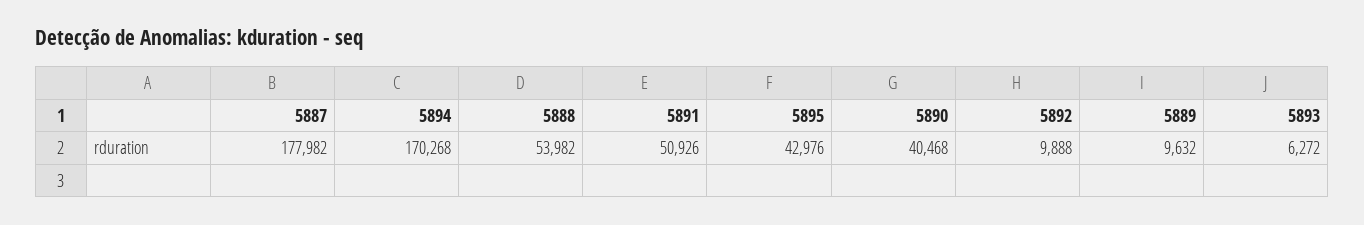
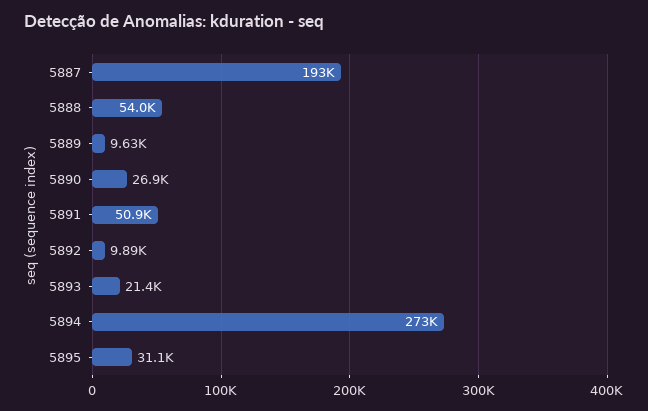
  {
-   "5887": 177982,
+   "5887": 193000,
-   "5894": 170268,
+   "5894": 273000,
    "5888": 53982,
    "5891": 50926,
-   "5895": 42976,
+   "5895": 31100,
-   "5890": 40468,
+   "5890": 26900,
    "5892": 9888,
    "5889": 9632,
-   "5893": 6272
+   "5893": 21400
  }

